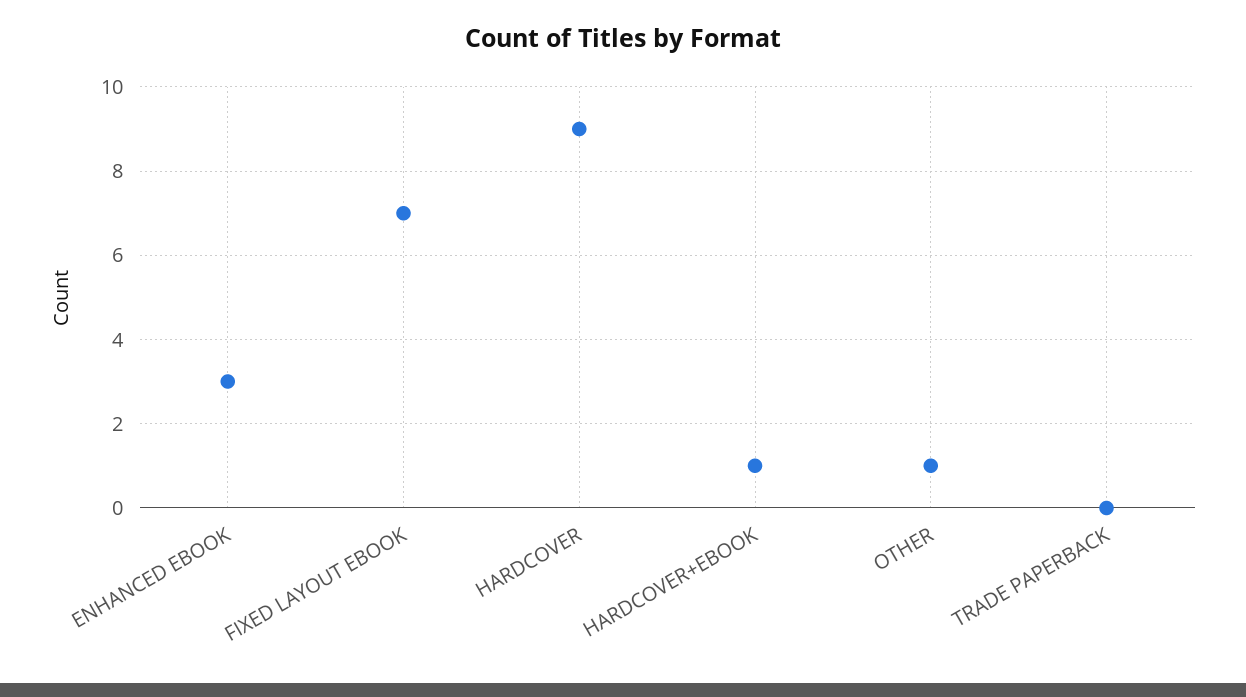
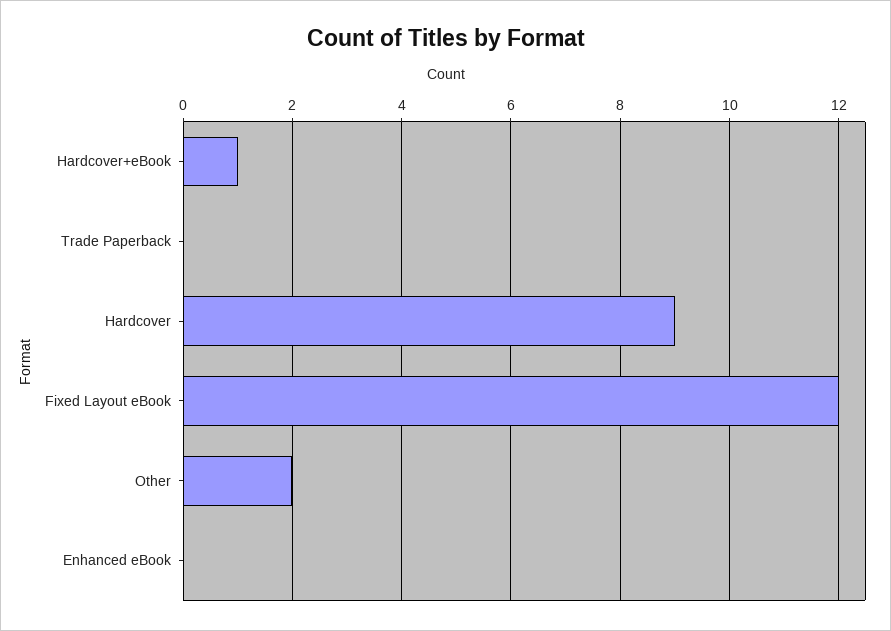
  {
-   "ENHANCED EBOOK": 3,
+   "ENHANCED EBOOK": 0,
-   "FIXED LAYOUT EBOOK": 7,
+   "FIXED LAYOUT EBOOK": 12,
    "HARDCOVER": 9,
    "HARDCOVER+EBOOK": 1,
-   "OTHER": 1,
+   "OTHER": 2,
    "TRADE PAPERBACK": 0
  }

